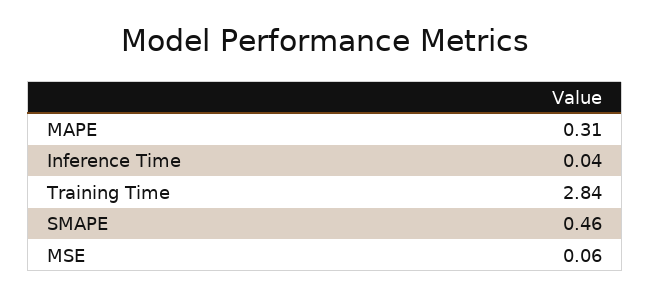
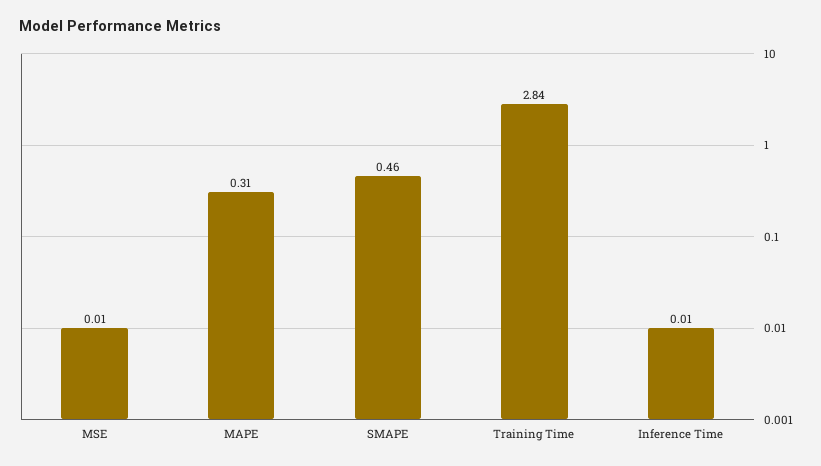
  {
    "MAPE": 0.31,
-   "Inference Time": 0.04,
+   "Inference Time": 0.01,
    "Training Time": 2.84,
    "SMAPE": 0.46,
-   "MSE": 0.06
+   "MSE": 0.01
  }

